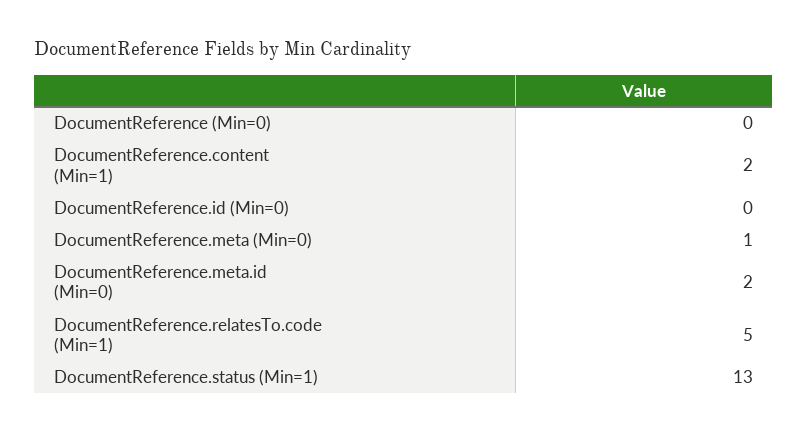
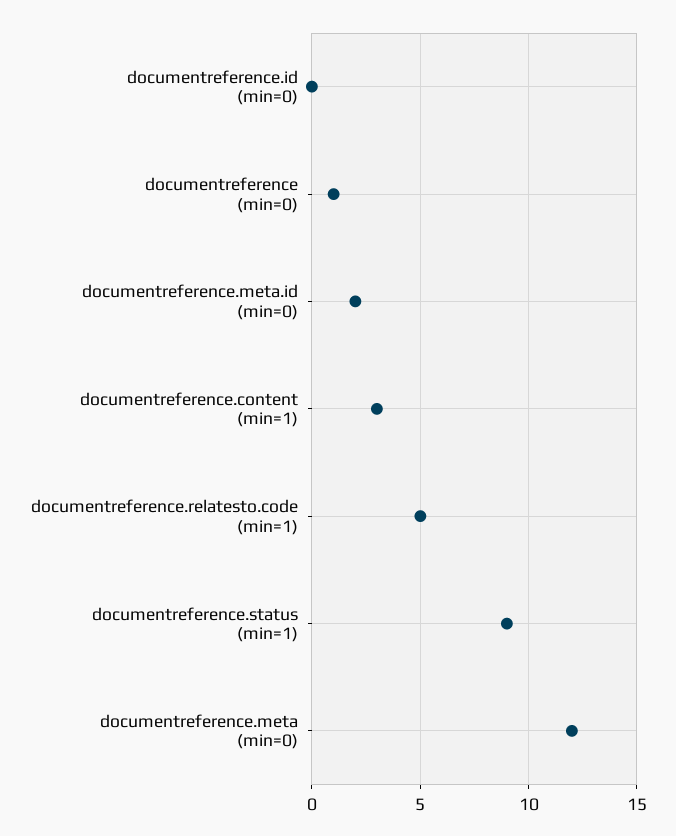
  {
-   "DocumentReference (Min=0)": 0,
+   "DocumentReference (Min=0)": 1,
-   "DocumentReference.content (Min=1)": 2,
+   "DocumentReference.content (Min=1)": 3,
    "DocumentReference.id (Min=0)": 0,
-   "DocumentReference.meta (Min=0)": 1,
+   "DocumentReference.meta (Min=0)": 12,
    "DocumentReference.meta.id (Min=0)": 2,
    "DocumentReference.relatesTo.code (Min=1)": 5,
-   "DocumentReference.status (Min=1)": 13
+   "DocumentReference.status (Min=1)": 9
  }

